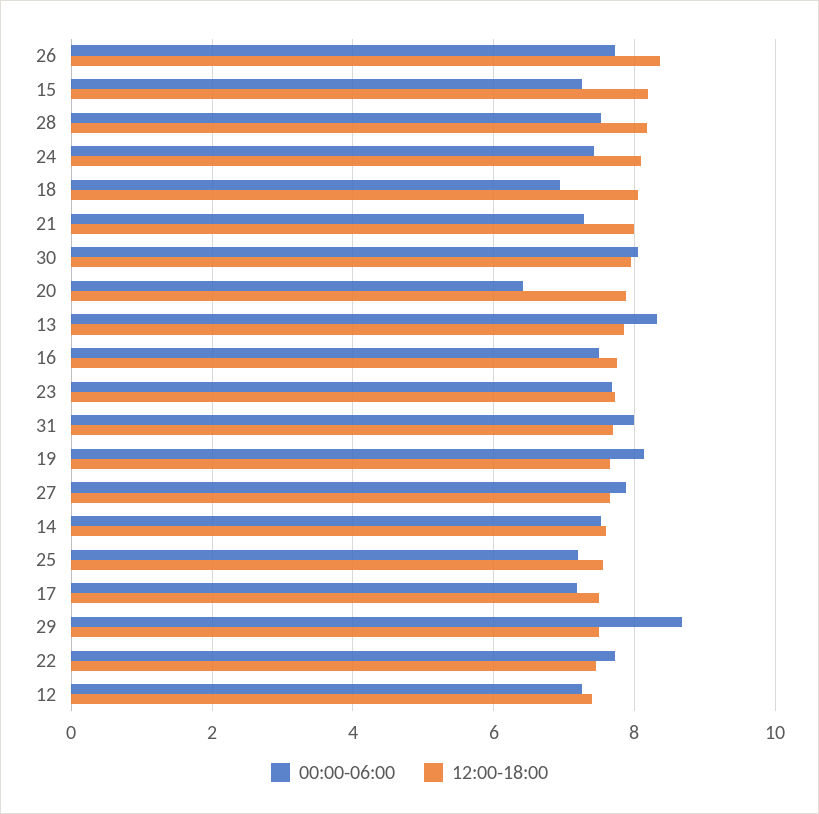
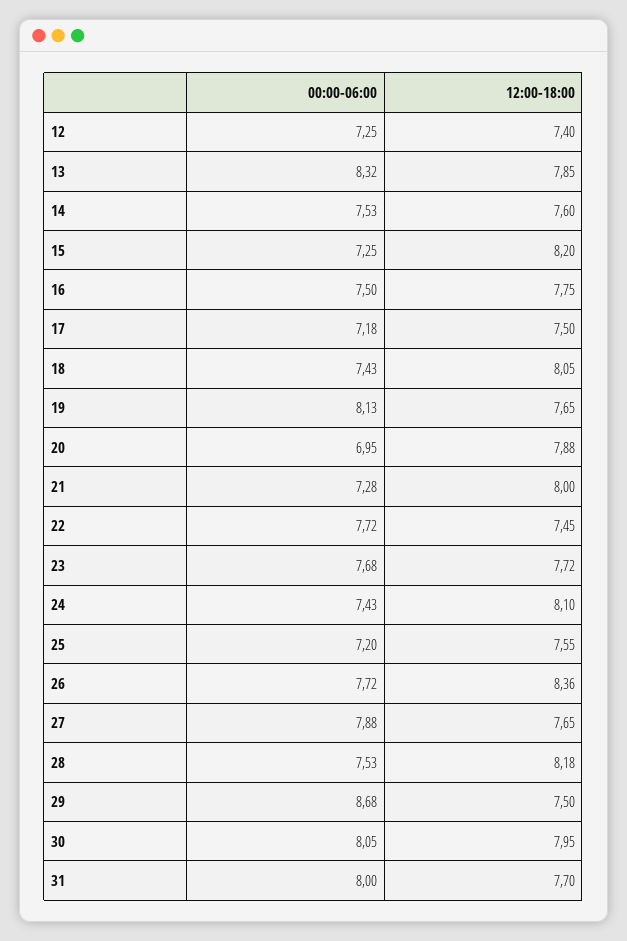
  {
    "00:00-06:00": {
      "26": 7.72,
      "15": 7.25,
      "28": 7.53,
      "24": 7.43,
-     "18": 7,
+     "18": 7.43,
      "21": 7.28,
      "30": 8.05,
-     "20": 6.4,
+     "20": 6.95,
      "13": 8.32,
      "16": 7.5,
      "23": 7.68,
      "31": 8,
      "19": 8.13,
      "27": 7.88,
      "14": 7.53,
      "25": 7.2,
      "17": 7.18,
      "29": 8.68,
      "22": 7.72,
      "12": 7.25
    },
    "12:00-18:00": {
      "26": 8.36,
      "15": 8.2,
      "28": 8.18,
      "24": 8.1,
      "18": 8.05,
      "21": 8,
      "30": 7.95,
      "20": 7.88,
      "13": 7.85,
      "16": 7.75,
      "23": 7.72,
      "31": 7.7,
      "19": 7.65,
      "27": 7.65,
      "14": 7.6,
      "25": 7.55,
      "17": 7.5,
      "29": 7.5,
      "22": 7.45,
      "12": 7.4
    }
  }

